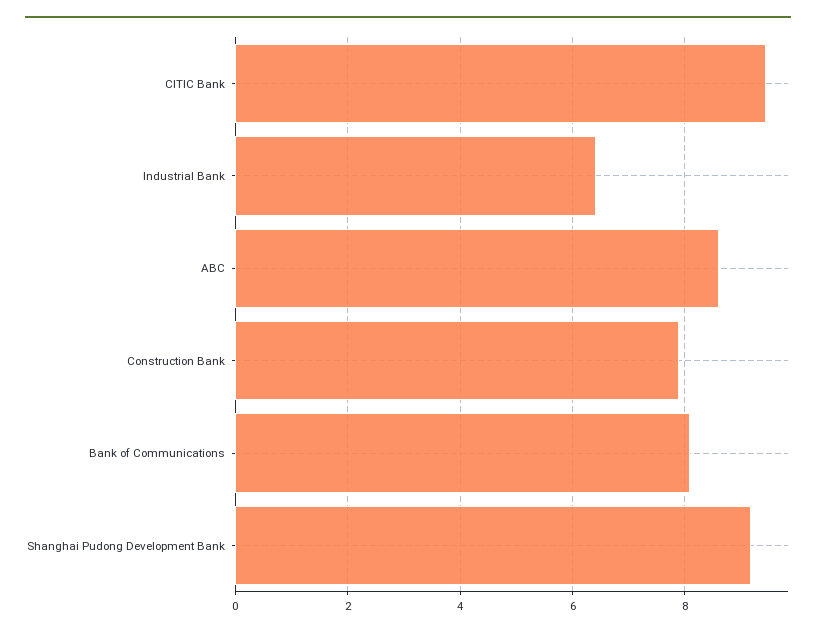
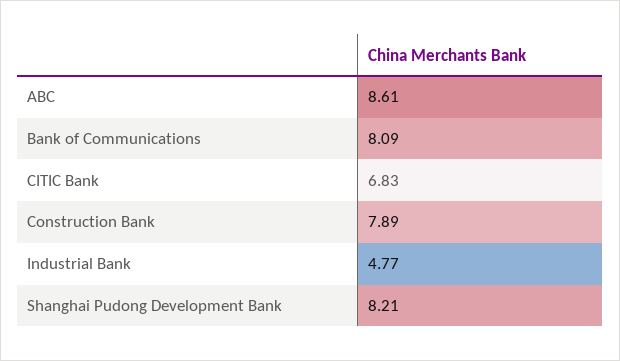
  {
-   "CITIC Bank": 9.4,
+   "CITIC Bank": 6.83,
-   "Industrial Bank": 6.4,
+   "Industrial Bank": 4.77,
    "ABC": 8.61,
    "Construction Bank": 7.89,
    "Bank of Communications": 8.09,
-   "Shanghai Pudong Development Bank": 9.2
+   "Shanghai Pudong Development Bank": 8.21
  }

